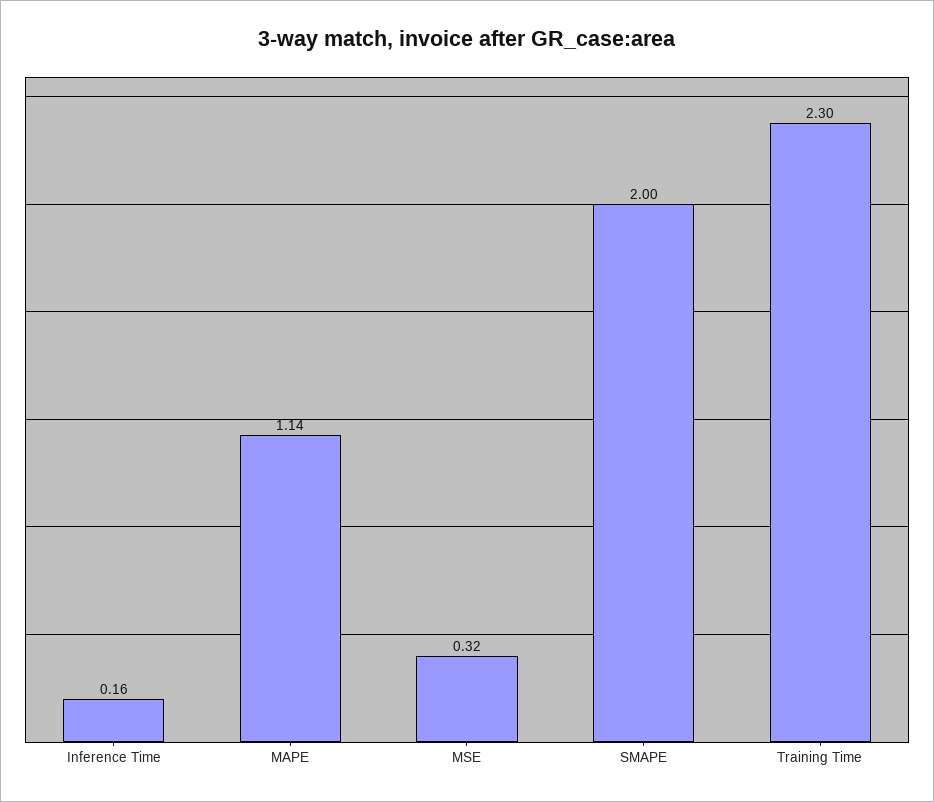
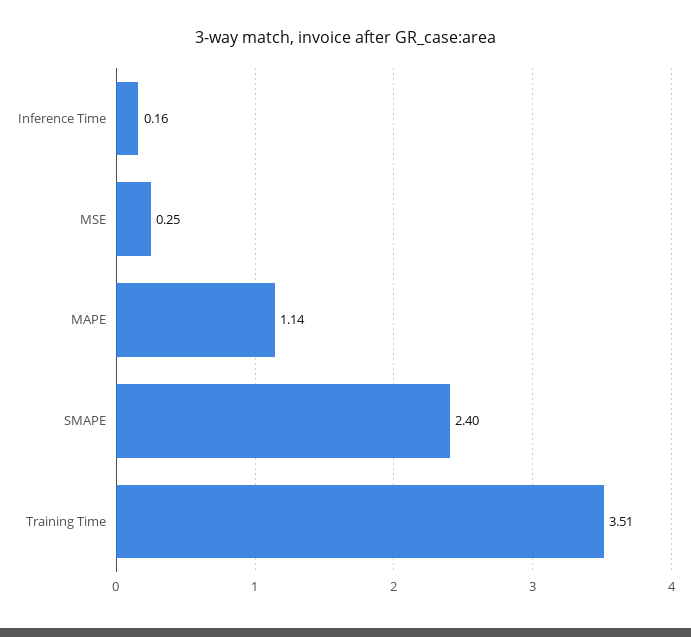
  {
    "Inference Time": 0.16,
    "MAPE": 1.14,
-   "MSE": 0.32,
+   "MSE": 0.25,
-   "SMAPE": 2,
+   "SMAPE": 2.4,
-   "Training Time": 2.3
+   "Training Time": 3.51
  }

